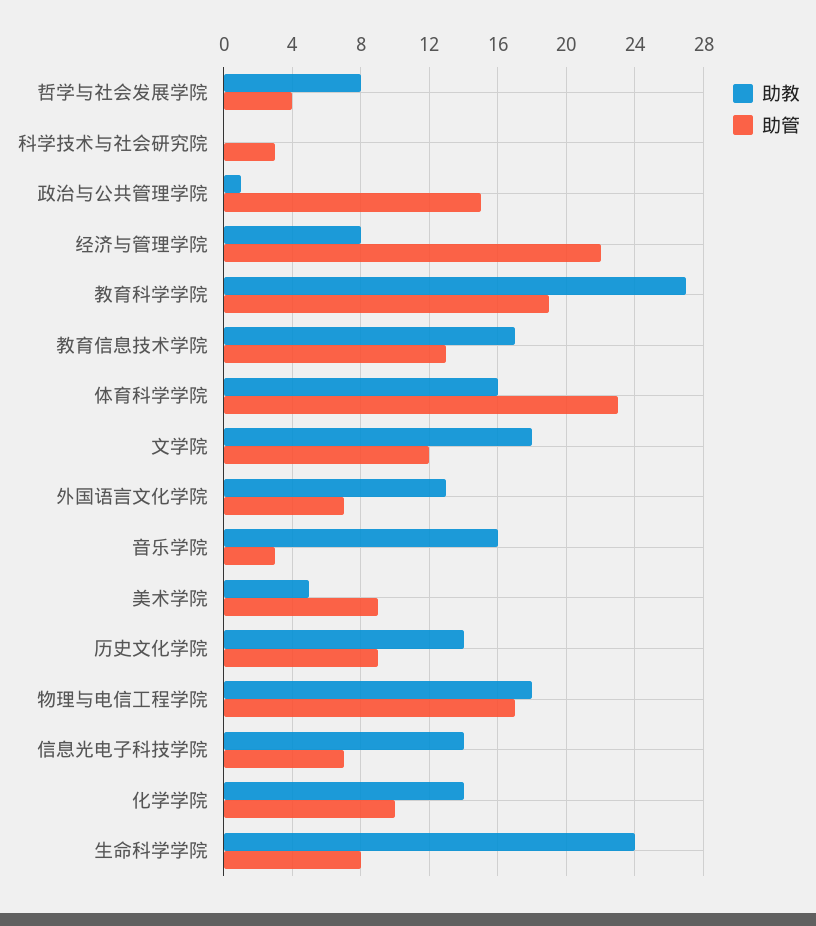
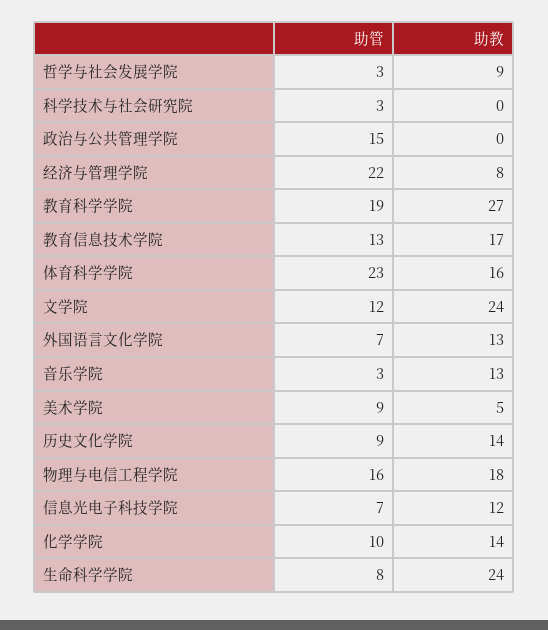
  {
    "助教": {
-     "哲学与社会发展学院": 8,
+     "哲学与社会发展学院": 9,
      "科学技术与社会研究院": 0,
-     "政治与公共管理学院": 1,
+     "政治与公共管理学院": 0,
      "经济与管理学院": 8,
      "教育科学学院": 27,
      "教育信息技术学院": 17,
      "体育科学学院": 16,
-     "文学院": 18,
+     "文学院": 24,
      "外国语言文化学院": 13,
-     "音乐学院": 16,
+     "音乐学院": 13,
      "美术学院": 5,
      "历史文化学院": 14,
      "物理与电信工程学院": 18,
-     "信息光电子科技学院": 14,
+     "信息光电子科技学院": 12,
      "化学学院": 14,
      "生命科学学院": 24
    },
    "助管": {
-     "哲学与社会发展学院": 4,
+     "哲学与社会发展学院": 3,
      "科学技术与社会研究院": 3,
      "政治与公共管理学院": 15,
      "经济与管理学院": 22,
      "教育科学学院": 19,
      "教育信息技术学院": 13,
      "体育科学学院": 23,
      "文学院": 12,
      "外国语言文化学院": 7,
      "音乐学院": 3,
      "美术学院": 9,
      "历史文化学院": 9,
-     "物理与电信工程学院": 17,
+     "物理与电信工程学院": 16,
      "信息光电子科技学院": 7,
      "化学学院": 10,
      "生命科学学院": 8
    }
  }

